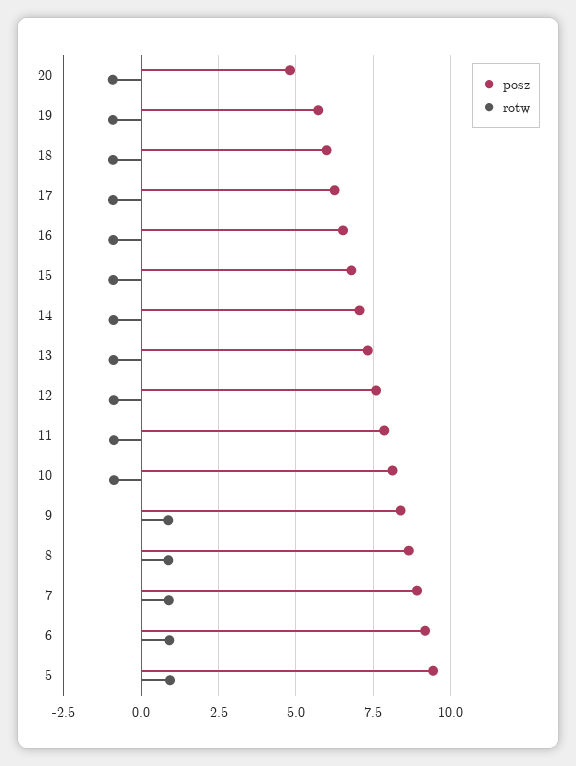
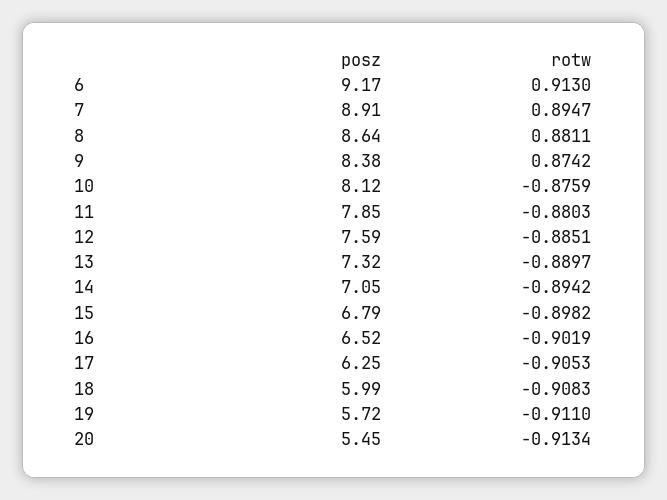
  {
    "posz": {
-     "20": 4.75,
+     "20": 5.45,
      "19": 5.72,
      "18": 5.99,
      "17": 6.25,
      "16": 6.52,
      "15": 6.79,
      "14": 7.05,
      "13": 7.32,
      "12": 7.59,
      "11": 7.85,
      "10": 8.12,
      "9": 8.38,
      "8": 8.64,
      "7": 8.91,
-     "6": 9.17,
+     "6": 9.17
-     "5": 9.5
    },
    "rotw": {
      "20": -0.9134,
      "19": -0.911,
      "18": -0.9083,
      "17": -0.9053,
      "16": -0.9019,
      "15": -0.8982,
      "14": -0.8942,
      "13": -0.8897,
      "12": -0.8851,
      "11": -0.8803,
      "10": -0.8759,
      "9": 0.8742,
      "8": 0.8811,
      "7": 0.8947,
-     "6": 0.913,
+     "6": 0.913
-     "5": 1
    }
  }

